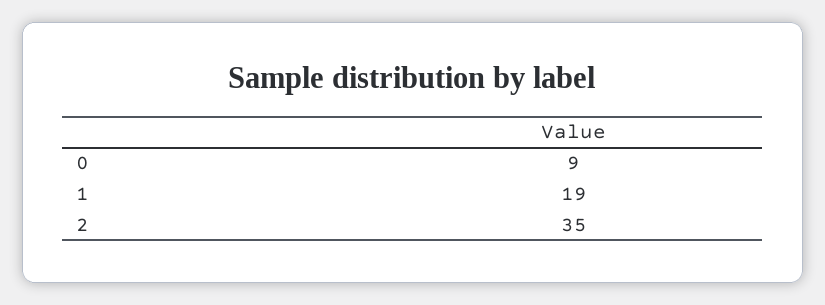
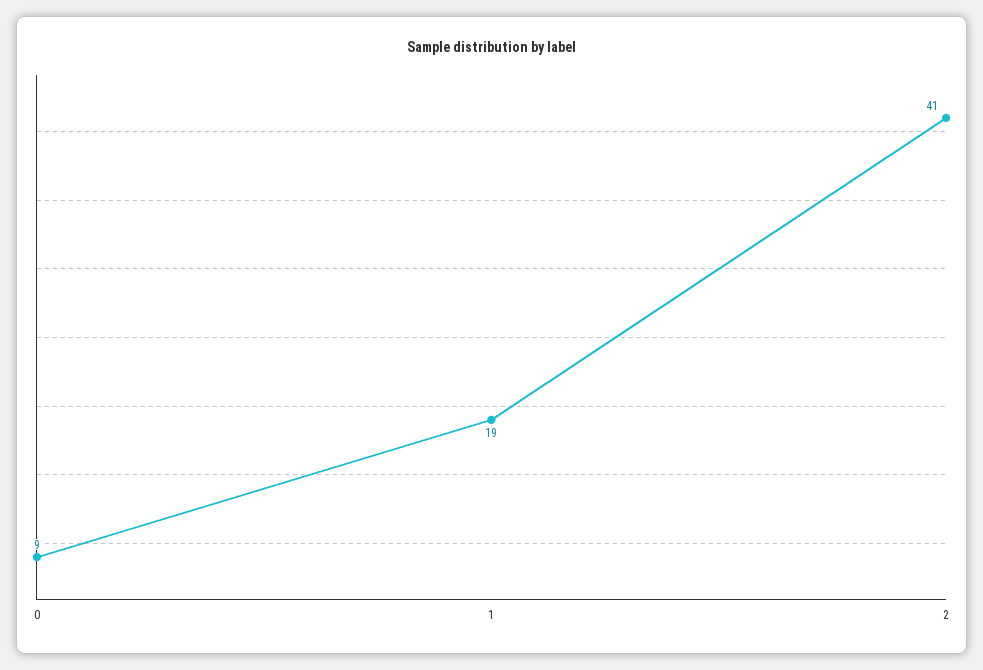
  {
    "0": 9,
    "1": 19,
-   "2": 35
+   "2": 41
  }

